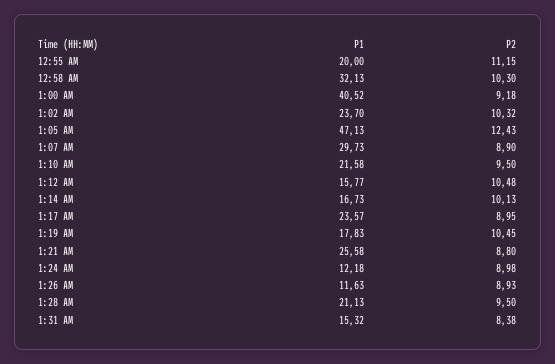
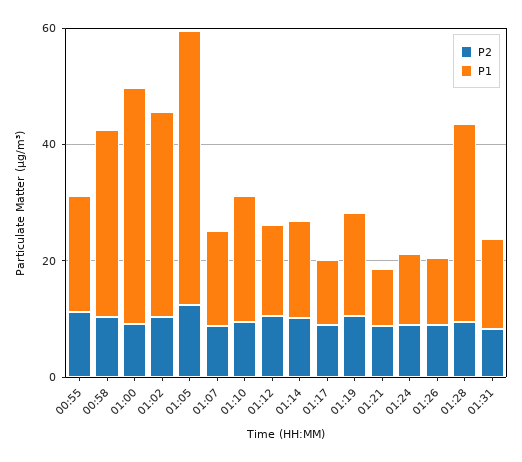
  {
    "P1": {
      "12:55 AM": 20,
      "12:58 AM": 32.13,
      "1:00 AM": 40.52,
-     "1:02 AM": 23.7,
+     "1:02 AM": 35,
      "1:05 AM": 47.13,
-     "1:07 AM": 29.73,
+     "1:07 AM": 15,
      "1:10 AM": 21.58,
      "1:12 AM": 15.77,
      "1:14 AM": 16.73,
-     "1:17 AM": 23.57,
+     "1:17 AM": 10,
      "1:19 AM": 17.83,
-     "1:21 AM": 25.58,
+     "1:21 AM": 10,
      "1:24 AM": 12.18,
      "1:26 AM": 11.63,
-     "1:28 AM": 21.13,
+     "1:28 AM": 35,
      "1:31 AM": 15.32
    },
    "P2": {
      "12:55 AM": 11.15,
      "12:58 AM": 10.3,
      "1:00 AM": 9.18,
      "1:02 AM": 10.32,
      "1:05 AM": 12.43,
      "1:07 AM": 8.9,
      "1:10 AM": 9.5,
      "1:12 AM": 10.48,
      "1:14 AM": 10.13,
      "1:17 AM": 8.95,
      "1:19 AM": 10.45,
      "1:21 AM": 8.8,
      "1:24 AM": 8.98,
      "1:26 AM": 8.93,
      "1:28 AM": 9.5,
      "1:31 AM": 8.38
    }
  }

